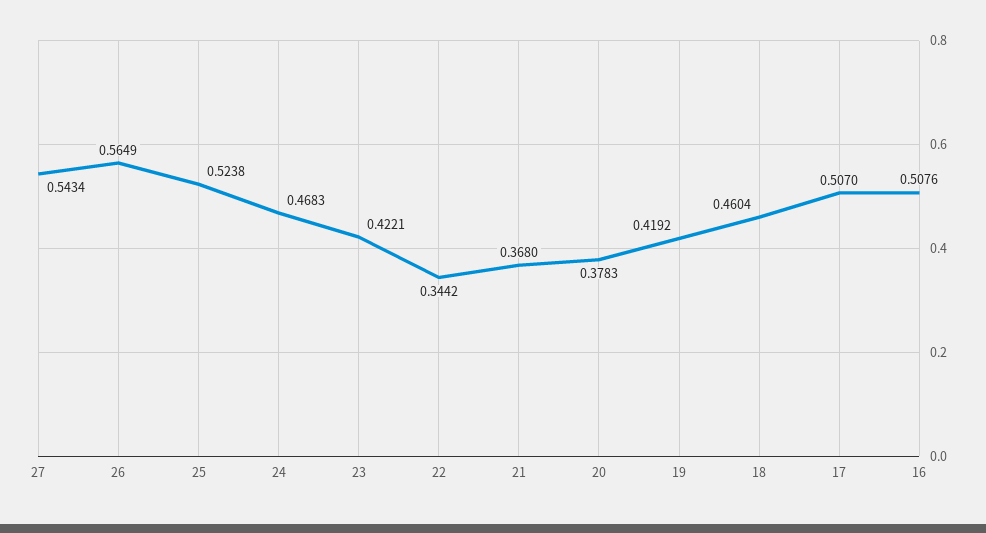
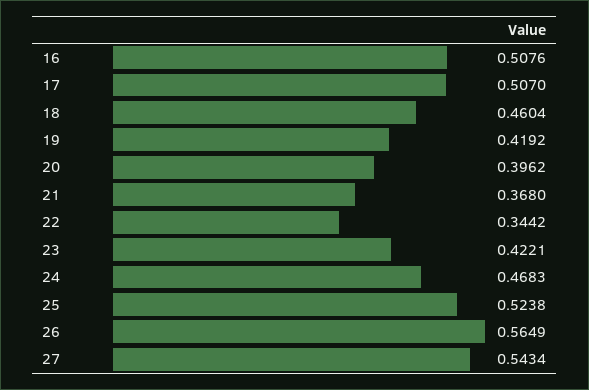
  {
    "27": 0.5434,
    "26": 0.5649,
    "25": 0.5238,
    "24": 0.4683,
    "23": 0.4221,
    "22": 0.3442,
    "21": 0.368,
-   "20": 0.3783,
+   "20": 0.3962,
    "19": 0.4192,
    "18": 0.4604,
    "17": 0.507,
    "16": 0.5076
  }

